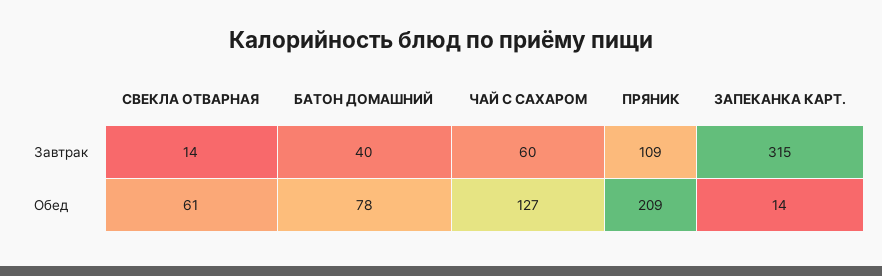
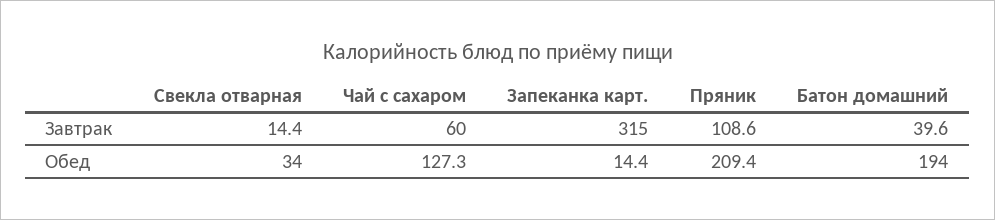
  {
    "СВЕКЛА ОТВАРНАЯ": {
      "Завтрак": 14.4,
-     "Обед": 61
+     "Обед": 34
    },
    "БАТОН ДОМАШНИЙ": {
      "Завтрак": 39.6,
-     "Обед": 78
+     "Обед": 194
    },
    "ЧАЙ С САХАРОМ": {
      "Завтрак": 60,
      "Обед": 127.3
    },
    "ПРЯНИК": {
      "Завтрак": 108.6,
      "Обед": 209.4
    },
    "ЗАПЕКАНКА КАРТ.": {
      "Завтрак": 315,
      "Обед": 14.4
    }
  }

